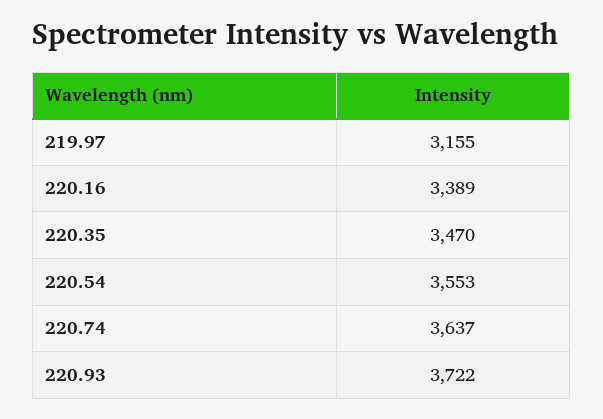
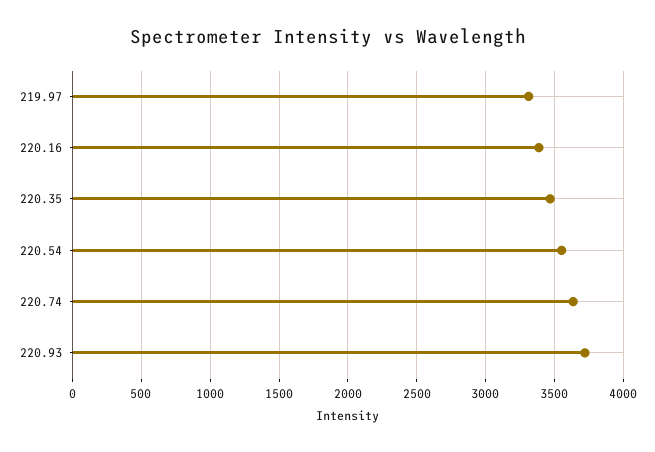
  {
-   "219.97": 3155,
+   "219.97": 3300,
    "220.16": 3389,
    "220.35": 3470,
    "220.54": 3553,
    "220.74": 3637,
    "220.93": 3722
  }

